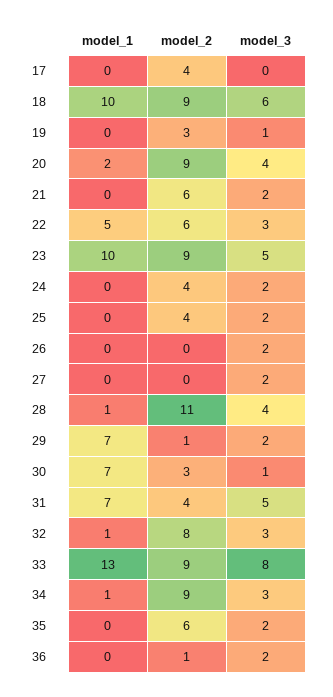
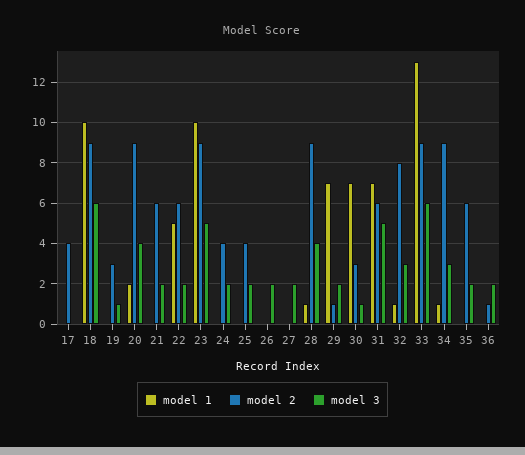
  {
    "model_1": {
      "17": 0,
      "18": 10,
      "19": 0,
      "20": 2,
      "21": 0,
      "22": 5,
      "23": 10,
      "24": 0,
      "25": 0,
      "26": 0,
      "27": 0,
      "28": 1,
      "29": 7,
      "30": 7,
      "31": 7,
      "32": 1,
      "33": 13,
      "34": 1,
      "35": 0,
      "36": 0
    },
    "model_2": {
      "17": 4,
      "18": 9,
      "19": 3,
      "20": 9,
      "21": 6,
      "22": 6,
      "23": 9,
      "24": 4,
      "25": 4,
      "26": 0,
      "27": 0,
-     "28": 11,
+     "28": 9,
      "29": 1,
      "30": 3,
-     "31": 4,
+     "31": 6,
      "32": 8,
      "33": 9,
      "34": 9,
      "35": 6,
      "36": 1
    },
    "model_3": {
      "17": 0,
      "18": 6,
      "19": 1,
      "20": 4,
      "21": 2,
-     "22": 3,
+     "22": 2,
      "23": 5,
      "24": 2,
      "25": 2,
      "26": 2,
      "27": 2,
      "28": 4,
      "29": 2,
      "30": 1,
      "31": 5,
      "32": 3,
-     "33": 8,
+     "33": 6,
      "34": 3,
      "35": 2,
      "36": 2
    }
  }

